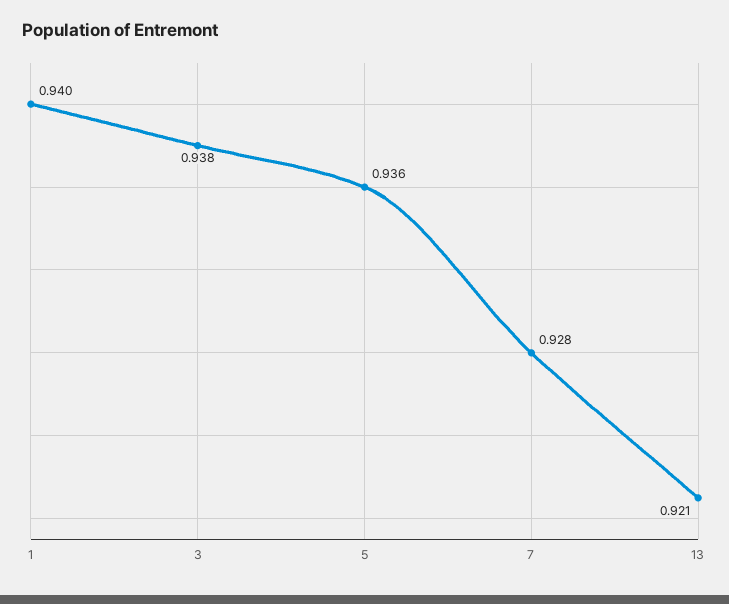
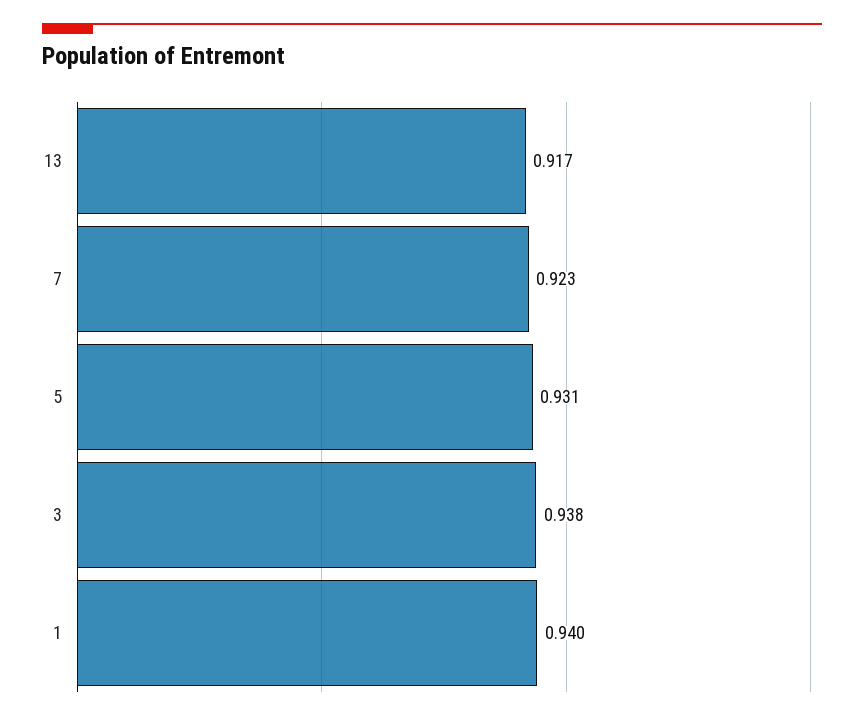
  {
    "1": 0.94,
    "3": 0.938,
-   "5": 0.936,
+   "5": 0.931,
-   "7": 0.928,
+   "7": 0.923,
-   "13": 0.921
+   "13": 0.917
  }

